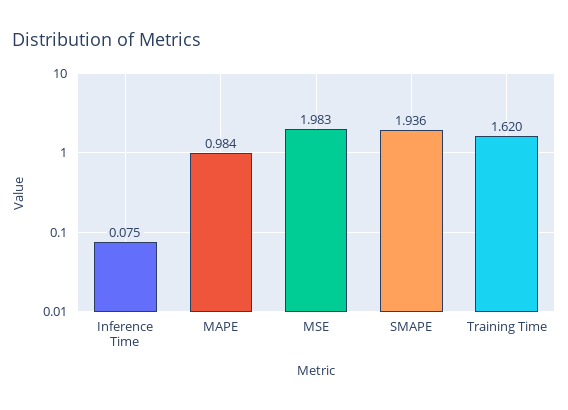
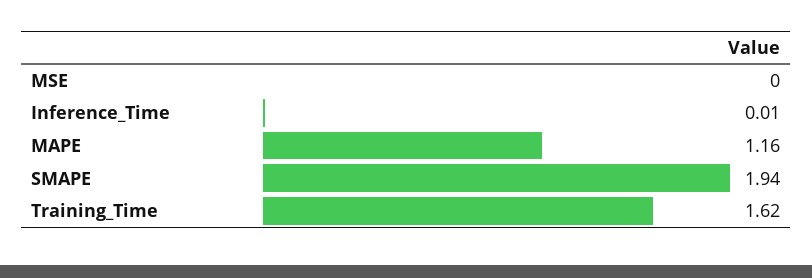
  {
-   "Inference Time": 0.075,
+   "Inference Time": 0.01,
-   "MAPE": 0.984,
+   "MAPE": 1.16,
-   "MSE": 1.983,
+   "MSE": 0,
    "SMAPE": 1.936,
    "Training Time": 1.62
  }

